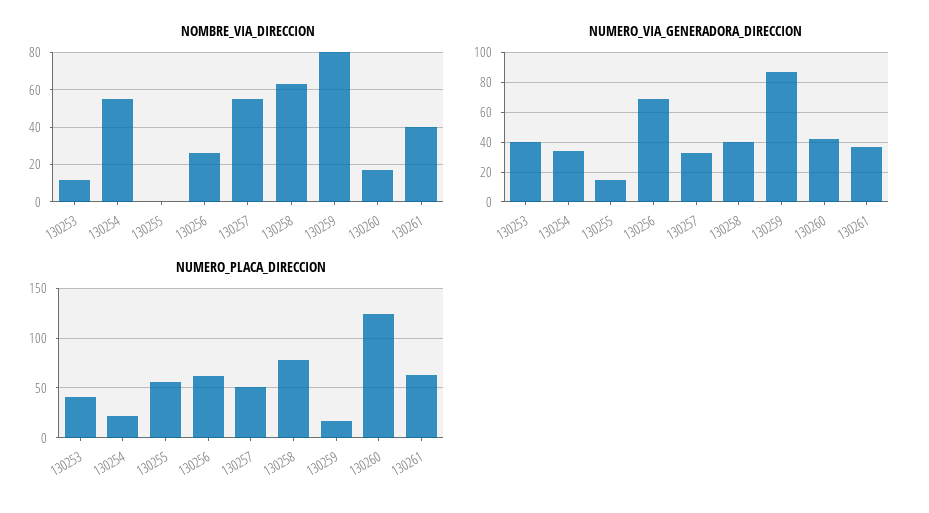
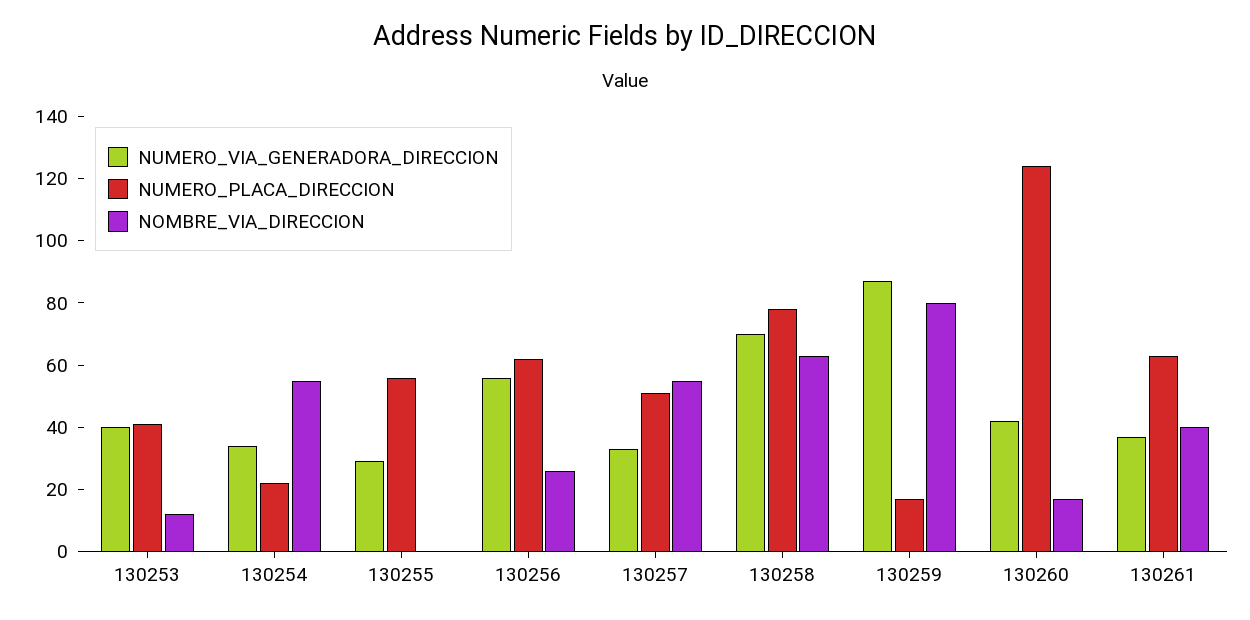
  {
    "NOMBRE_VIA_DIRECCION": {
      "130253": 10,
      "130254": 55,
      "130255": 0,
      "130256": 25,
      "130257": 55,
      "130258": 65,
      "130259": 80,
      "130260": 15,
      "130261": 40
    },
    "NUMERO_VIA_GENERADORA_DIRECCION": {
      "130253": 40,
      "130254": 35,
-     "130255": 15,
+     "130255": 30,
-     "130256": 70,
+     "130256": 55,
      "130257": 35,
-     "130258": 40,
+     "130258": 70,
      "130259": 85,
      "130260": 40,
      "130261": 35
    },
    "NUMERO_PLACA_DIRECCION": {
      "130253": 40,
      "130254": 20,
      "130255": 55,
      "130256": 60,
      "130257": 50,
      "130258": 80,
      "130259": 15,
      "130260": 125,
      "130261": 65
    }
  }

